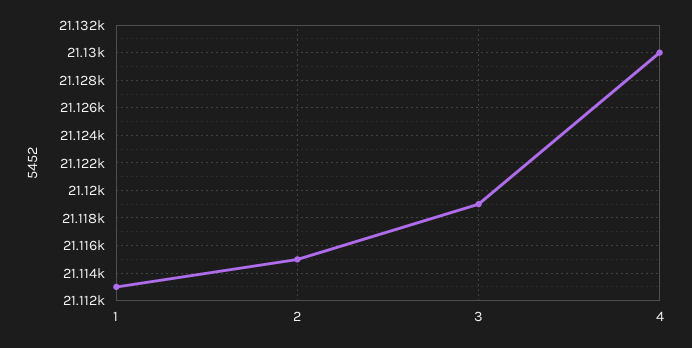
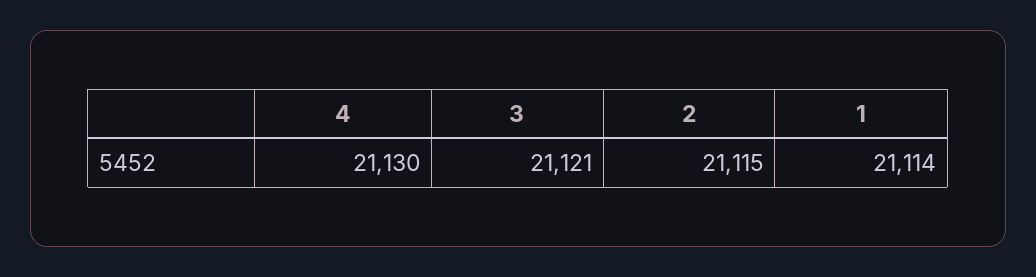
  {
-   "1": 21113,
+   "1": 21114,
    "2": 21115,
-   "3": 21119,
+   "3": 21121,
    "4": 21130
  }

